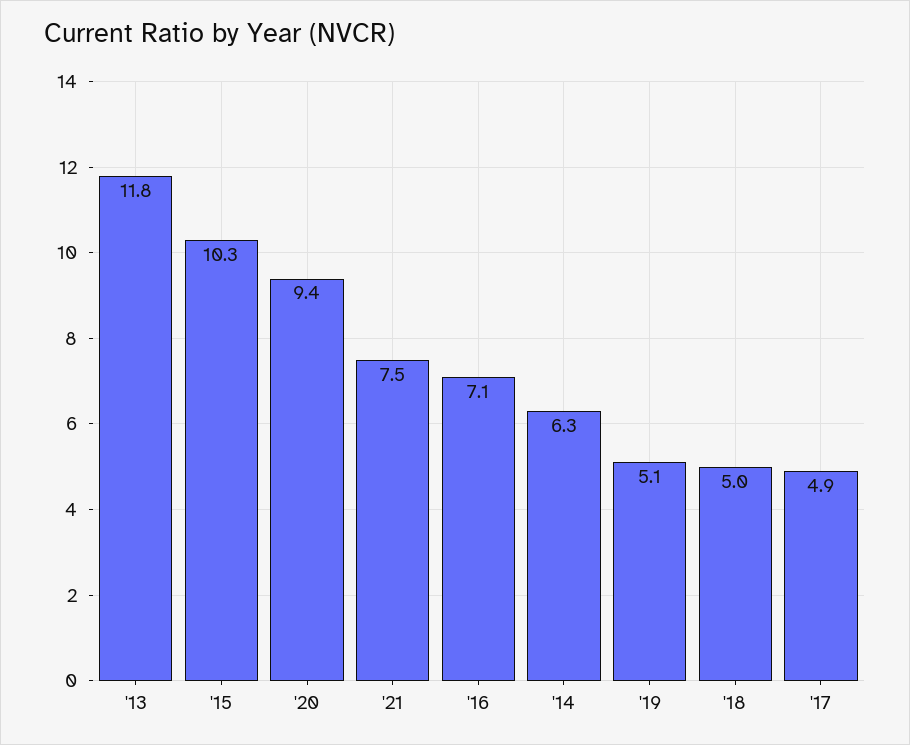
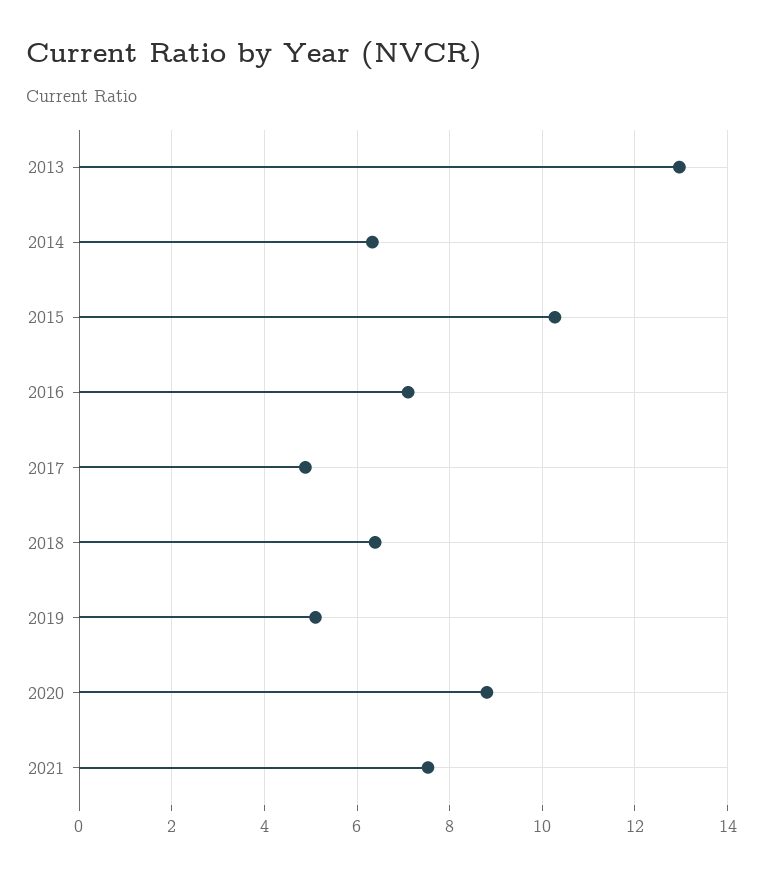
  {
-   "'13": 11.8,
+   "'13": 13,
    "'15": 10.3,
-   "'20": 9.4,
+   "'20": 8.8,
    "'21": 7.5,
    "'16": 7.1,
    "'14": 6.3,
    "'19": 5.1,
-   "'18": 5,
+   "'18": 6.4,
    "'17": 4.9
  }

